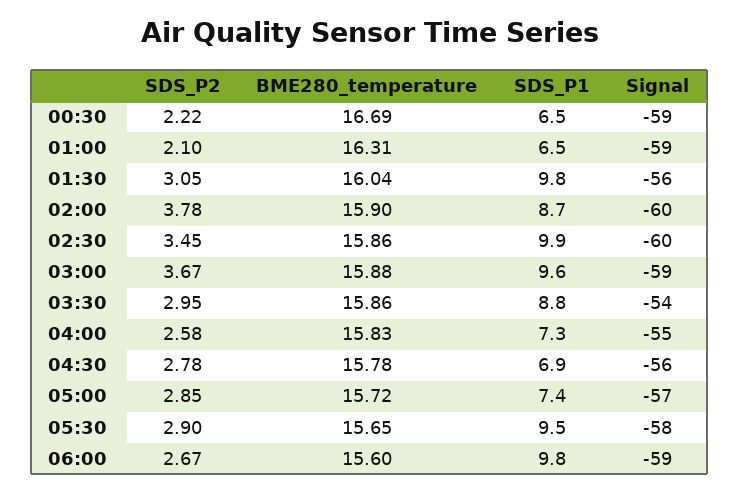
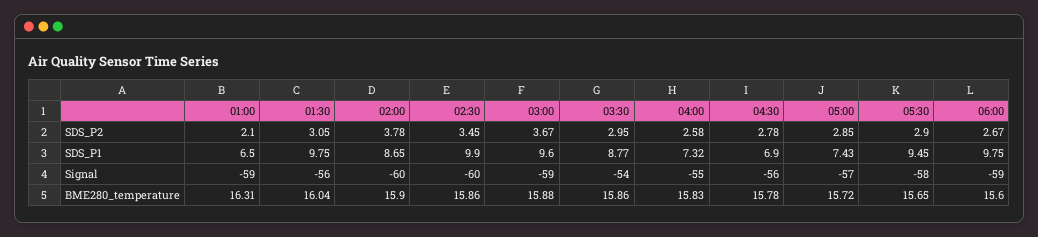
  {
    "SDS_P2": {
-     "00:30": 2.22,
      "01:00": 2.1,
      "01:30": 3.05,
      "02:00": 3.78,
      "02:30": 3.45,
      "03:00": 3.67,
      "03:30": 2.95,
      "04:00": 2.58,
      "04:30": 2.78,
      "05:00": 2.85,
      "05:30": 2.9,
      "06:00": 2.67
    },
    "BME280_temperature": {
-     "00:30": 16.69,
      "01:00": 16.31,
      "01:30": 16.04,
      "02:00": 15.9,
      "02:30": 15.86,
      "03:00": 15.88,
      "03:30": 15.86,
      "04:00": 15.83,
      "04:30": 15.78,
      "05:00": 15.72,
      "05:30": 15.65,
      "06:00": 15.6
    },
    "SDS_P1": {
-     "00:30": 6.5,
      "01:00": 6.5,
      "01:30": 9.75,
      "02:00": 8.65,
      "02:30": 9.9,
      "03:00": 9.6,
      "03:30": 8.77,
      "04:00": 7.32,
      "04:30": 6.9,
      "05:00": 7.43,
      "05:30": 9.45,
      "06:00": 9.75
    },
    "Signal": {
-     "00:30": -59,
      "01:00": -59,
      "01:30": -56,
      "02:00": -60,
      "02:30": -60,
      "03:00": -59,
      "03:30": -54,
      "04:00": -55,
      "04:30": -56,
      "05:00": -57,
      "05:30": -58,
      "06:00": -59
    }
  }

